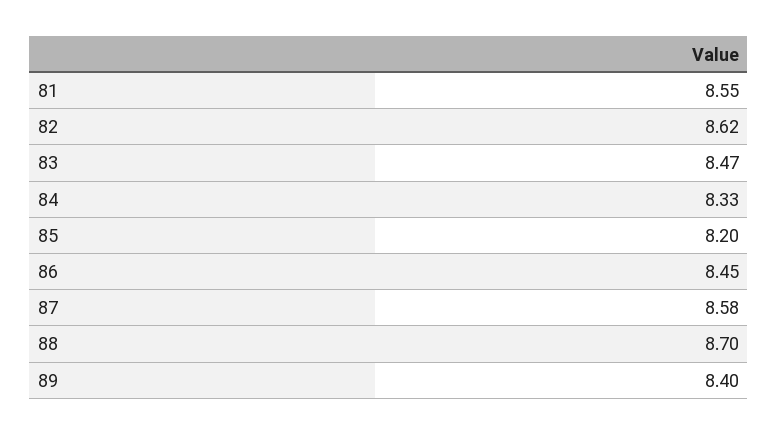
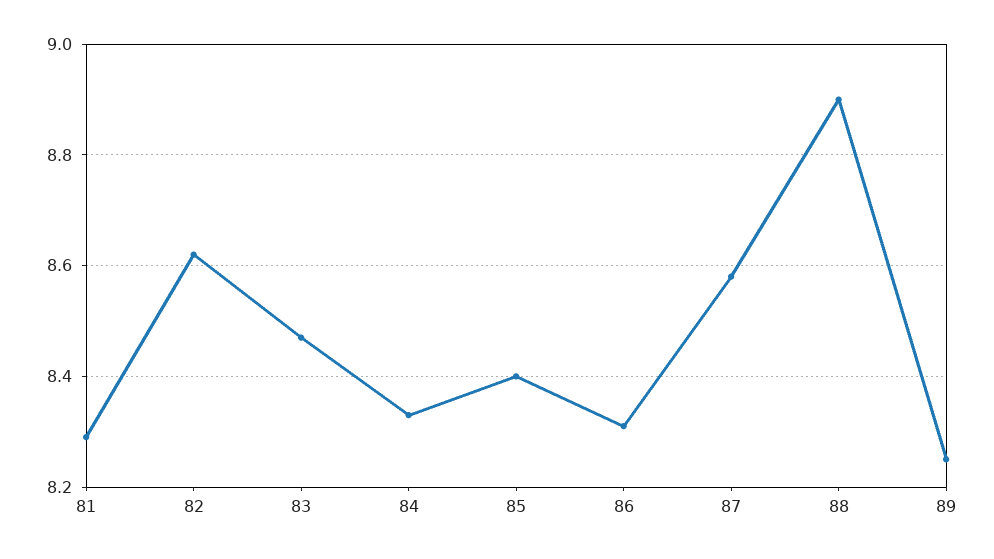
  {
-   "81": 8.55,
+   "81": 8.3,
    "82": 8.62,
    "83": 8.47,
    "84": 8.33,
-   "85": 8.2,
+   "85": 8.4,
-   "86": 8.45,
+   "86": 8.3,
    "87": 8.58,
-   "88": 8.7,
+   "88": 8.9,
-   "89": 8.4
+   "89": 8.25
  }

